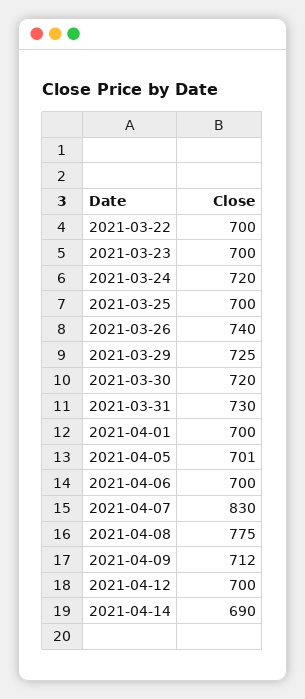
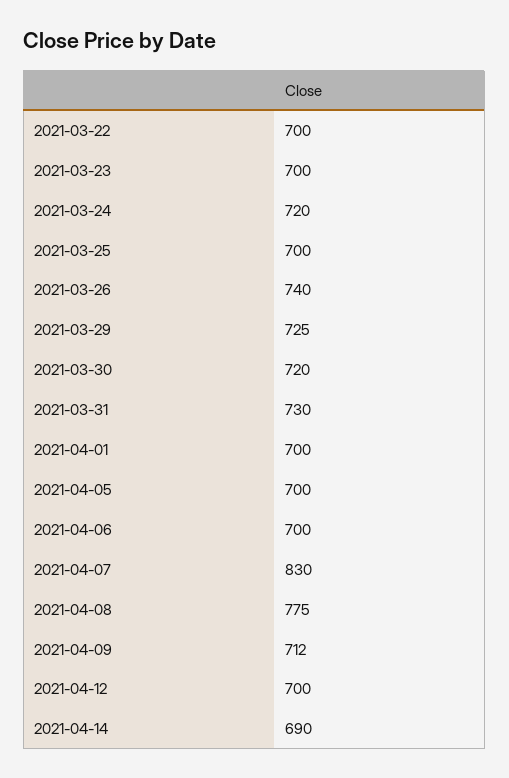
  {
    "2021-03-22": 700,
    "2021-03-23": 700,
    "2021-03-24": 720,
    "2021-03-25": 700,
    "2021-03-26": 740,
    "2021-03-29": 725,
    "2021-03-30": 720,
    "2021-03-31": 730,
    "2021-04-01": 700,
-   "2021-04-05": 701,
+   "2021-04-05": 700,
    "2021-04-06": 700,
    "2021-04-07": 830,
    "2021-04-08": 775,
    "2021-04-09": 712,
    "2021-04-12": 700,
    "2021-04-14": 690
  }

